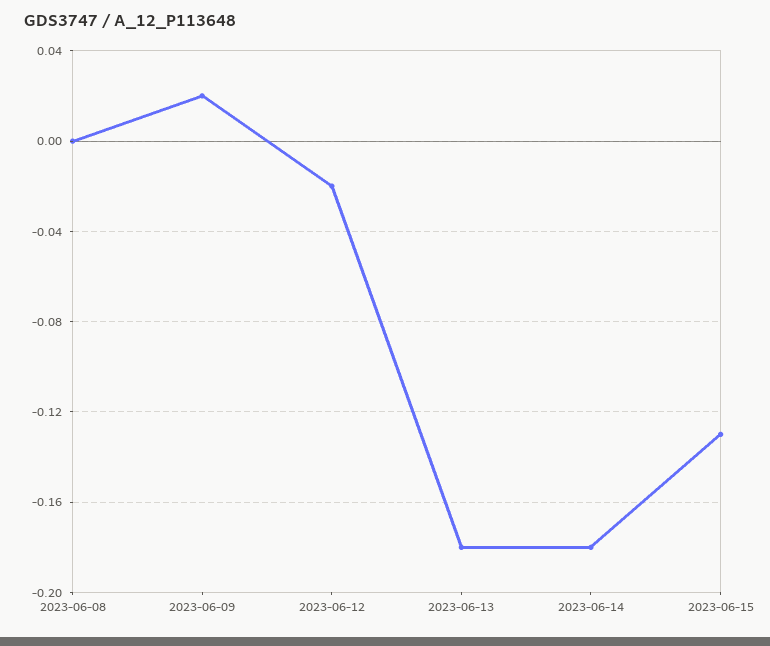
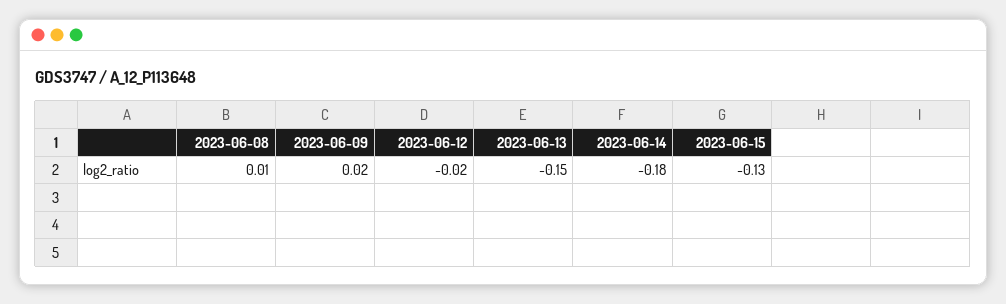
  {
-   "2023-06-08": 0,
+   "2023-06-08": 0.01,
    "2023-06-09": 0.02,
    "2023-06-12": -0.02,
-   "2023-06-13": -0.18,
+   "2023-06-13": -0.15,
    "2023-06-14": -0.18,
    "2023-06-15": -0.13
  }

